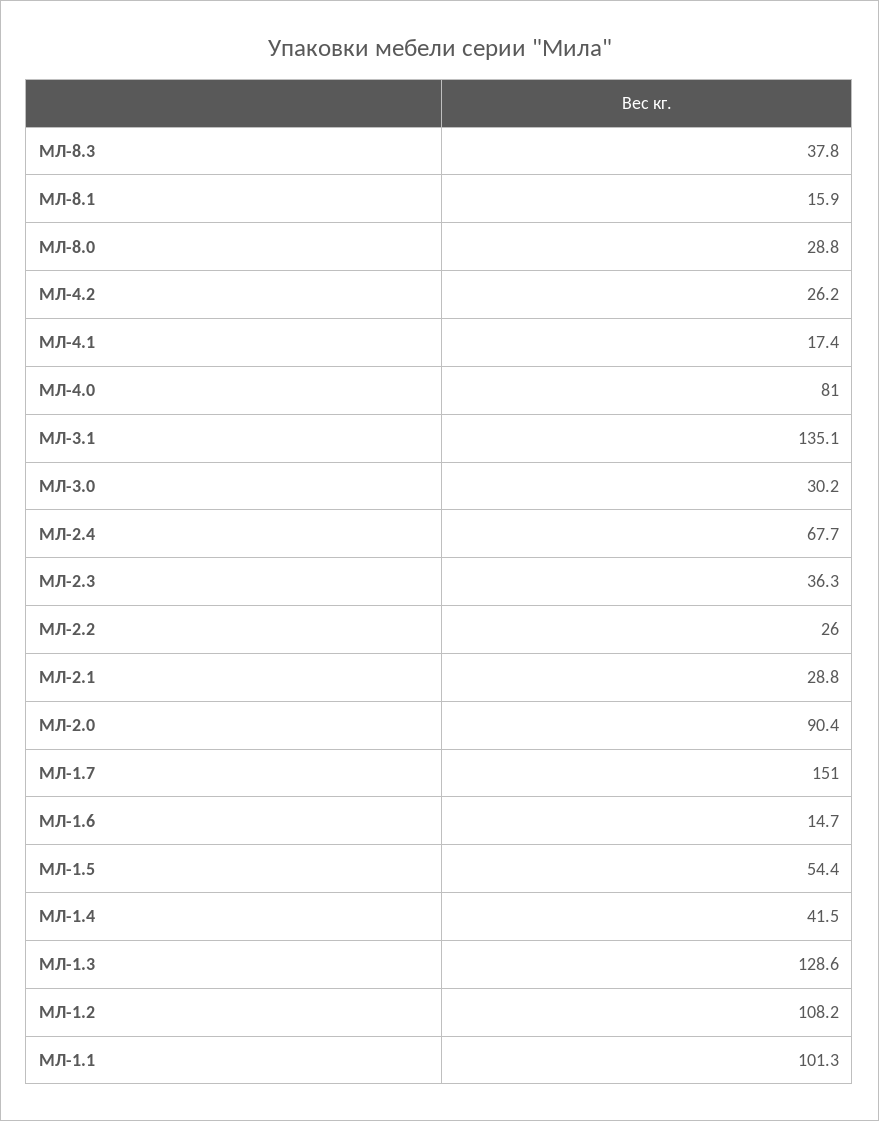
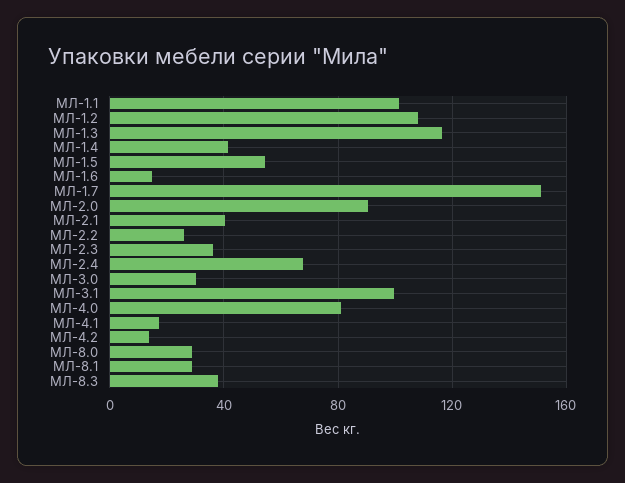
  {
    "МЛ-8.3": 37.8,
-   "МЛ-8.1": 15.9,
+   "МЛ-8.1": 30,
    "МЛ-8.0": 28.8,
-   "МЛ-4.2": 26.2,
+   "МЛ-4.2": 15,
    "МЛ-4.1": 17.4,
    "МЛ-4.0": 81,
-   "МЛ-3.1": 135.1,
+   "МЛ-3.1": 100,
    "МЛ-3.0": 30.2,
    "МЛ-2.4": 67.7,
    "МЛ-2.3": 36.3,
    "МЛ-2.2": 26,
-   "МЛ-2.1": 28.8,
+   "МЛ-2.1": 40,
    "МЛ-2.0": 90.4,
    "МЛ-1.7": 151,
    "МЛ-1.6": 14.7,
    "МЛ-1.5": 54.4,
    "МЛ-1.4": 41.5,
-   "МЛ-1.3": 128.6,
+   "МЛ-1.3": 115,
    "МЛ-1.2": 108.2,
    "МЛ-1.1": 101.3
  }

